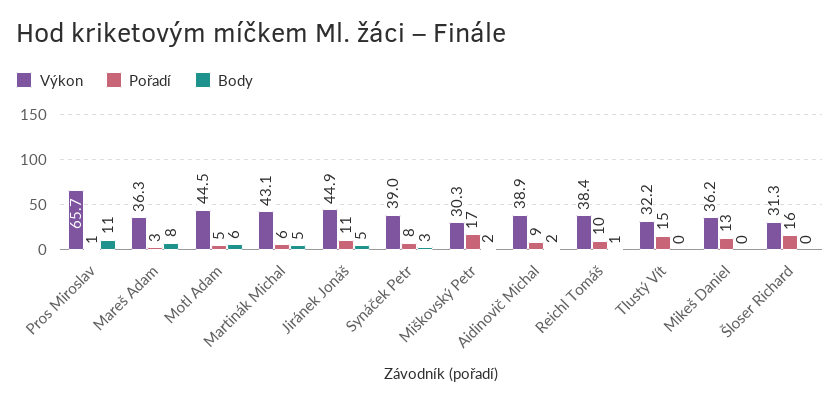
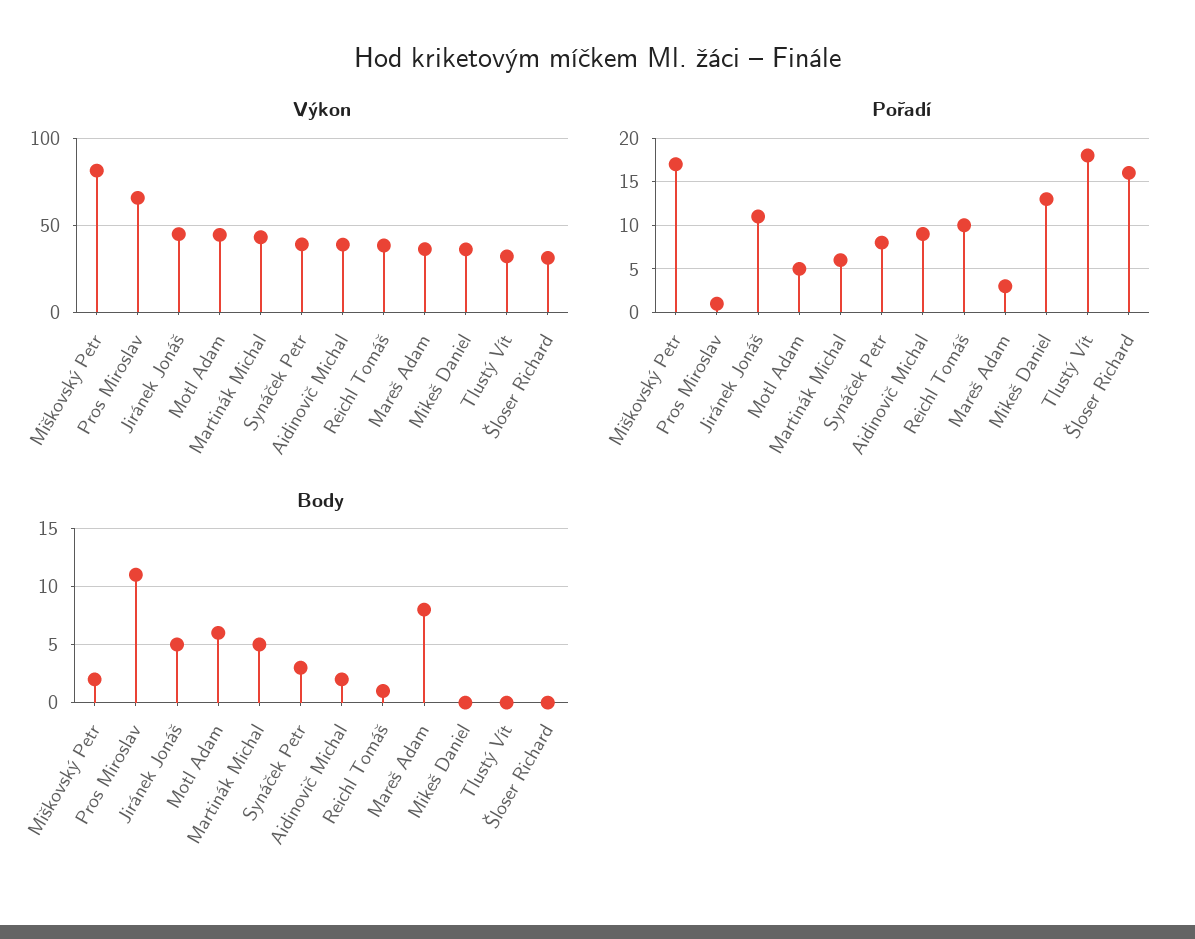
  {
    "Výkon": {
      "Pros Miroslav": 65.7,
      "Mareš Adam": 36.3,
      "Motl Adam": 44.5,
      "Martinák Michal": 43.1,
      "Jiránek Jonáš": 44.9,
      "Synáček Petr": 39,
-     "Miškovský Petr": 30.3,
+     "Miškovský Petr": 80,
      "Aidinovič Michal": 38.9,
      "Reichl Tomáš": 38.4,
      "Tlustý Vít": 32.2,
      "Mikeš Daniel": 36.2,
      "Šloser Richard": 31.3
    },
    "Pořadí": {
      "Pros Miroslav": 1,
      "Mareš Adam": 3,
      "Motl Adam": 5,
      "Martinák Michal": 6,
      "Jiránek Jonáš": 11,
      "Synáček Petr": 8,
      "Miškovský Petr": 17,
      "Aidinovič Michal": 9,
      "Reichl Tomáš": 10,
-     "Tlustý Vít": 15,
+     "Tlustý Vít": 18,
      "Mikeš Daniel": 13,
      "Šloser Richard": 16
    },
    "Body": {
      "Pros Miroslav": 11,
      "Mareš Adam": 8,
      "Motl Adam": 6,
      "Martinák Michal": 5,
      "Jiránek Jonáš": 5,
      "Synáček Petr": 3,
      "Miškovský Petr": 2,
      "Aidinovič Michal": 2,
      "Reichl Tomáš": 1,
      "Tlustý Vít": 0,
      "Mikeš Daniel": 0,
      "Šloser Richard": 0
    }
  }

